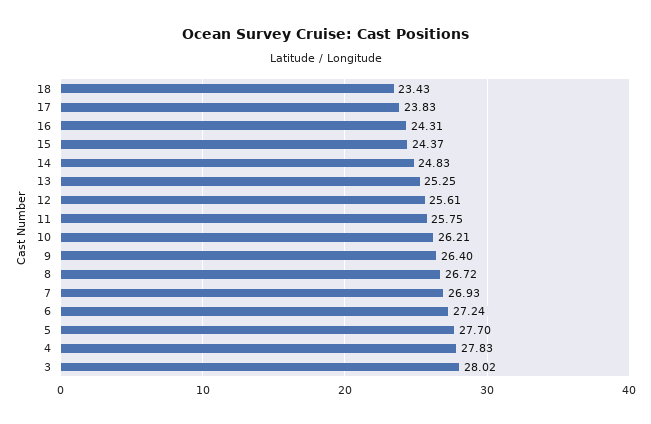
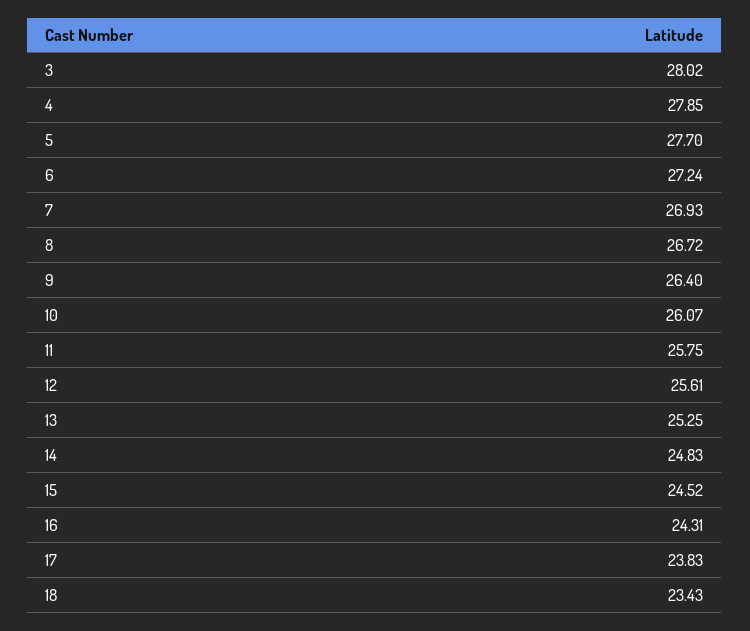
  {
    "18": 23.43,
    "17": 23.83,
    "16": 24.31,
-   "15": 24.37,
+   "15": 24.52,
    "14": 24.83,
    "13": 25.25,
    "12": 25.61,
    "11": 25.75,
-   "10": 26.21,
+   "10": 26.07,
    "9": 26.4,
    "8": 26.72,
    "7": 26.93,
    "6": 27.24,
    "5": 27.7,
-   "4": 27.83,
+   "4": 27.85,
    "3": 28.02
  }

